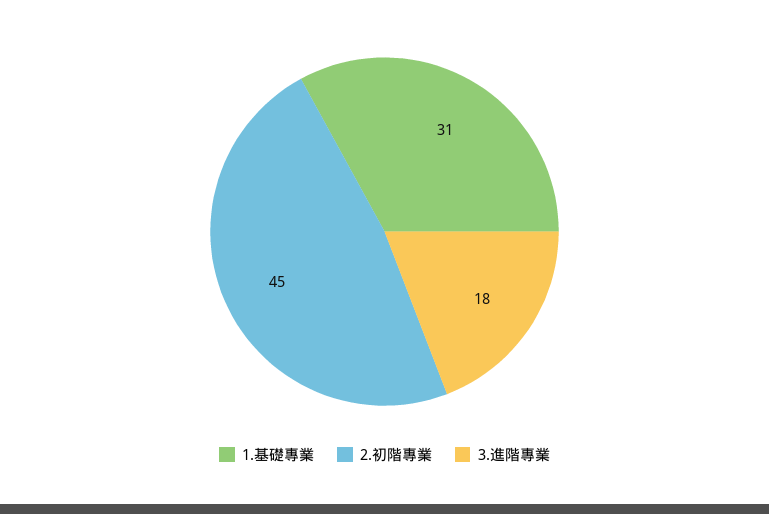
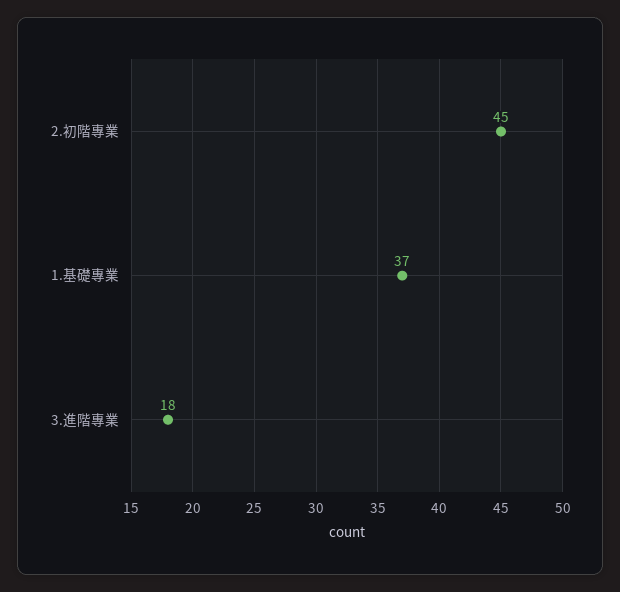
  {
-   "1.基礎專業": 31,
+   "1.基礎專業": 37,
    "2.初階專業": 45,
    "3.進階專業": 18
  }

